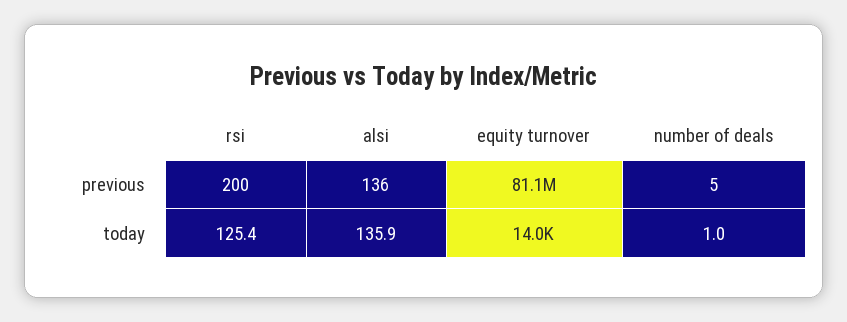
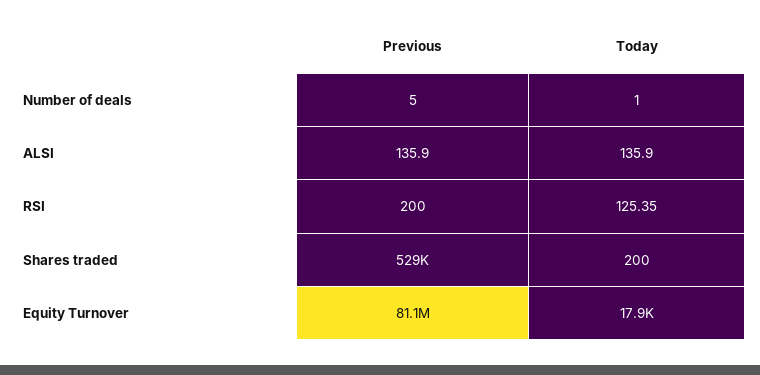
  {
    "rsi": {
      "previous": 200,
      "today": 125.35
    },
    "alsi": {
      "previous": 135.9,
      "today": 135.9
    },
    "equity turnover": {
      "previous": 81100000,
-     "today": 14000
+     "today": 17900
    },
    "number of deals": {
      "previous": 5,
      "today": 1
-   }
+   },
+   "Shares traded": {
+     "previous": 529000,
+     "today": 200
+   }
  }

